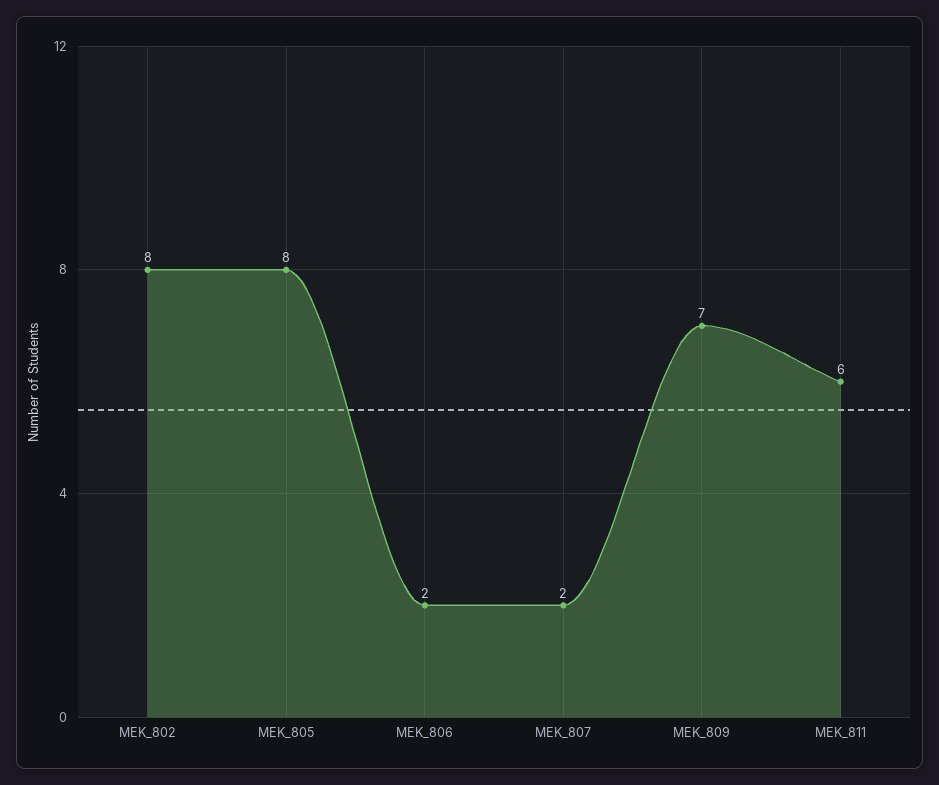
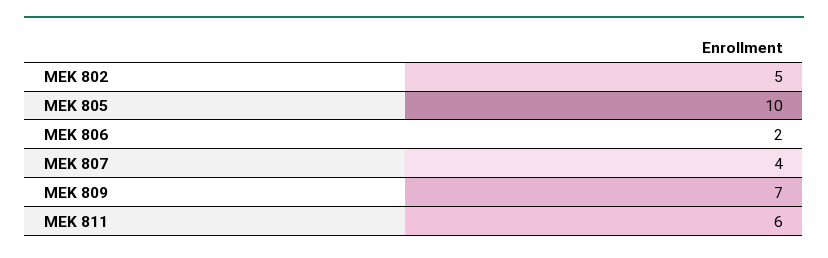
  {
-   "MEK_802": 8,
+   "MEK_802": 5,
-   "MEK_805": 8,
+   "MEK_805": 10,
    "MEK_806": 2,
-   "MEK_807": 2,
+   "MEK_807": 4,
    "MEK_809": 7,
    "MEK_811": 6
  }

